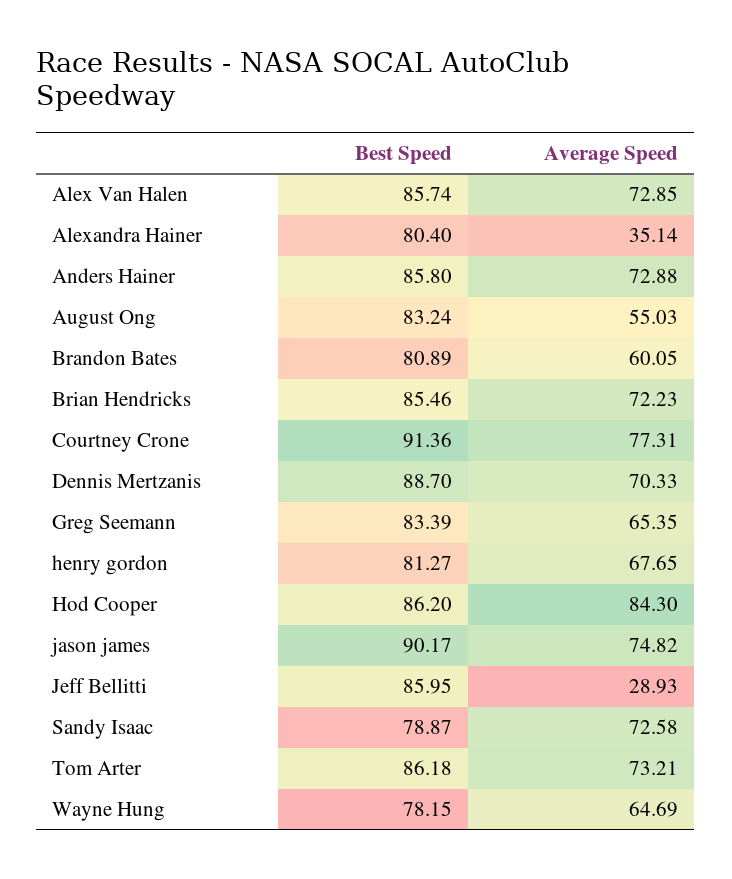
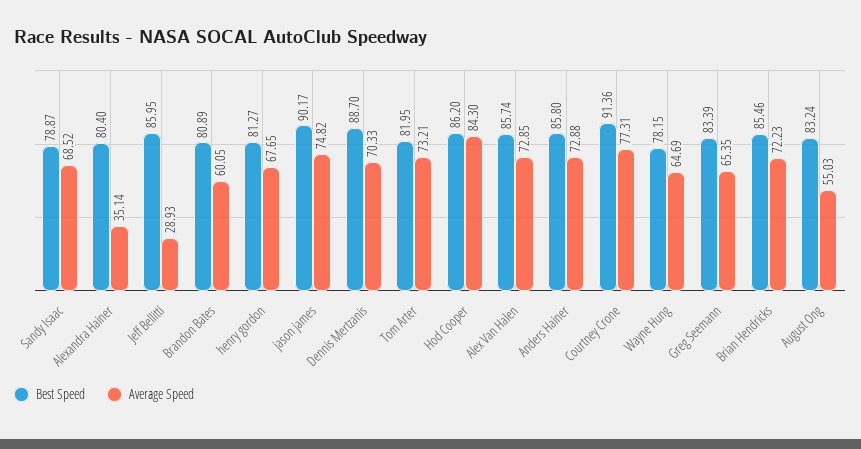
  {
    "Best Speed": {
      "Alex Van Halen": 85.74,
      "Alexandra Hainer": 80.4,
      "Anders Hainer": 85.8,
      "August Ong": 83.24,
      "Brandon Bates": 80.89,
      "Brian Hendricks": 85.46,
      "Courtney Crone": 91.36,
      "Dennis Mertzanis": 88.7,
      "Greg Seemann": 83.39,
      "henry gordon": 81.27,
      "Hod Cooper": 86.2,
      "jason james": 90.17,
      "Jeff Bellitti": 85.95,
      "Sandy Isaac": 78.87,
-     "Tom Arter": 86.18,
+     "Tom Arter": 81.95,
      "Wayne Hung": 78.15
    },
    "Average Speed": {
      "Alex Van Halen": 72.85,
      "Alexandra Hainer": 35.14,
      "Anders Hainer": 72.88,
      "August Ong": 55.03,
      "Brandon Bates": 60.05,
      "Brian Hendricks": 72.23,
      "Courtney Crone": 77.31,
      "Dennis Mertzanis": 70.33,
      "Greg Seemann": 65.35,
      "henry gordon": 67.65,
      "Hod Cooper": 84.3,
      "jason james": 74.82,
      "Jeff Bellitti": 28.93,
-     "Sandy Isaac": 72.58,
+     "Sandy Isaac": 68.52,
      "Tom Arter": 73.21,
      "Wayne Hung": 64.69
    }
  }

